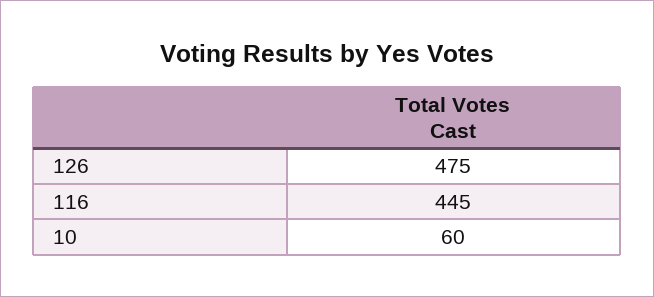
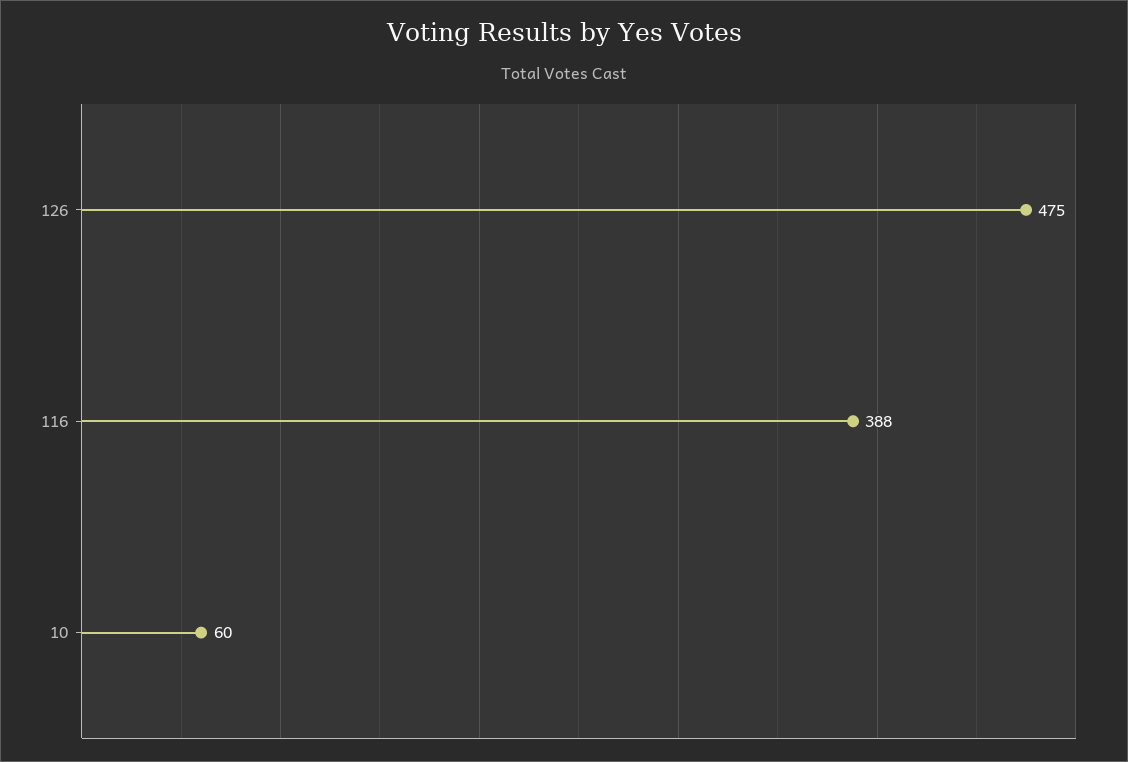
  {
    "126": 475,
-   "116": 445,
+   "116": 388,
    "10": 60
  }

